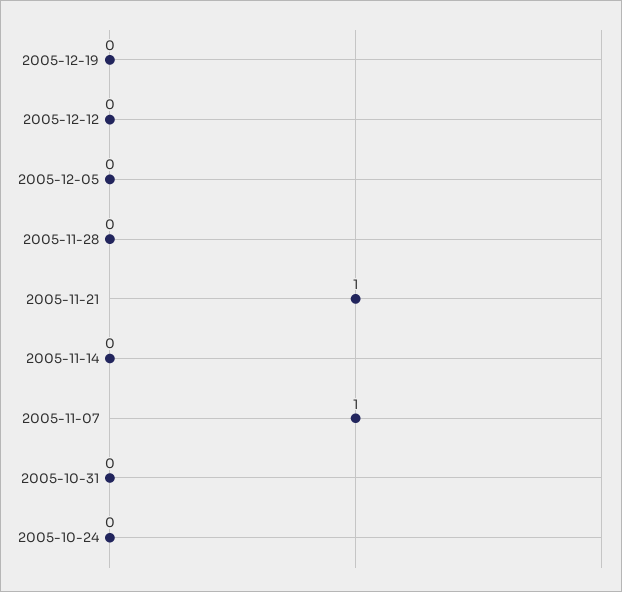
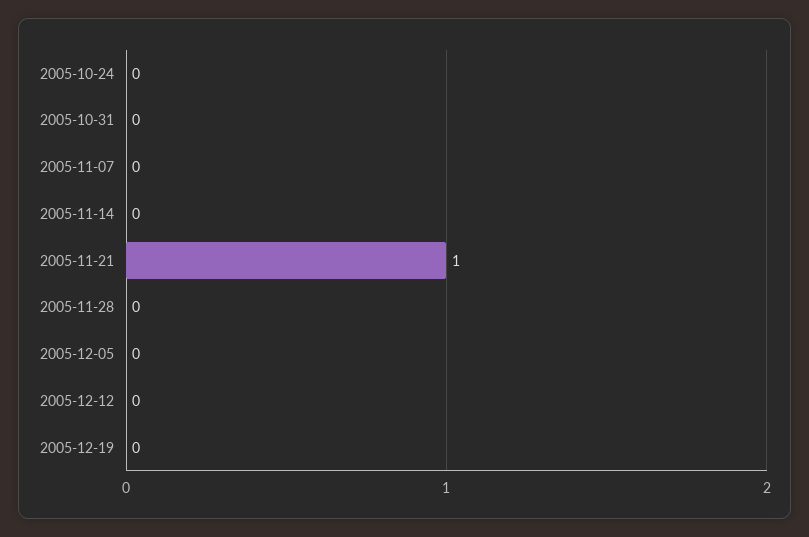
  {
    "2005-12-19": 0,
    "2005-12-12": 0,
    "2005-12-05": 0,
    "2005-11-28": 0,
    "2005-11-21": 1,
    "2005-11-14": 0,
-   "2005-11-07": 1,
+   "2005-11-07": 0,
    "2005-10-31": 0,
    "2005-10-24": 0
  }

